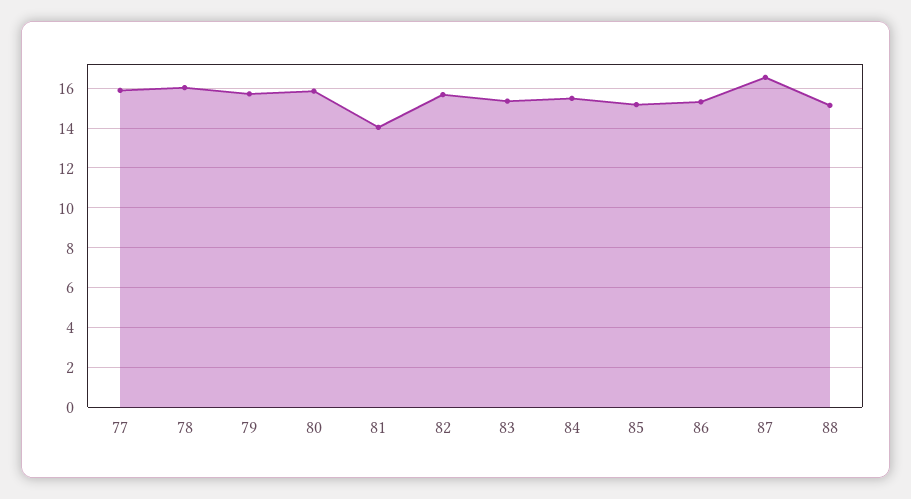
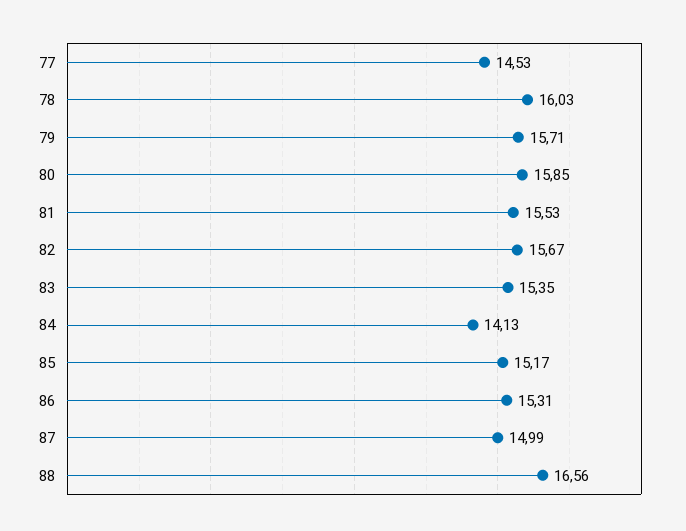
  {
-   "77": 16,
+   "77": 14.53,
    "78": 16.03,
    "79": 15.71,
    "80": 15.85,
-   "81": 14,
+   "81": 15.53,
    "82": 15.67,
    "83": 15.35,
-   "84": 15.5,
+   "84": 14.13,
    "85": 15.17,
    "86": 15.31,
-   "87": 16.5,
+   "87": 14.99,
-   "88": 15
+   "88": 16.56
  }

